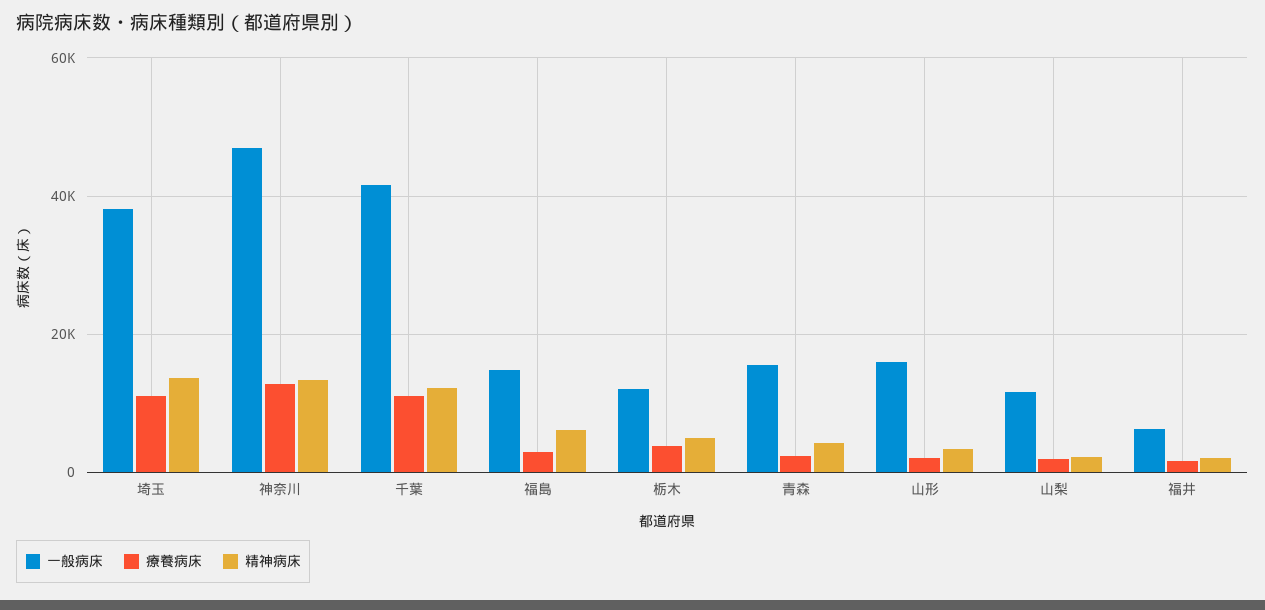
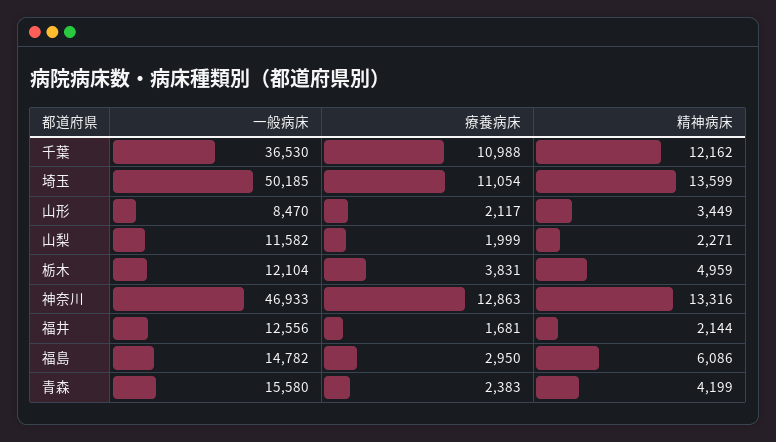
  {
    "一般病床": {
-     "埼玉": 38000,
+     "埼玉": 50185,
      "神奈川": 46933,
-     "千葉": 42000,
+     "千葉": 36530,
      "福島": 14782,
      "栃木": 12104,
      "青森": 15580,
-     "山形": 16000,
+     "山形": 8470,
      "山梨": 11582,
-     "福井": 6000
+     "福井": 12556
    },
    "療養病床": {
      "埼玉": 11054,
      "神奈川": 12863,
      "千葉": 10988,
      "福島": 2950,
      "栃木": 3831,
      "青森": 2383,
      "山形": 2117,
      "山梨": 1999,
      "福井": 1681
    },
    "精神病床": {
      "埼玉": 13599,
      "神奈川": 13316,
      "千葉": 12162,
      "福島": 6086,
      "栃木": 4959,
      "青森": 4199,
      "山形": 3449,
      "山梨": 2271,
      "福井": 2144
    }
  }

